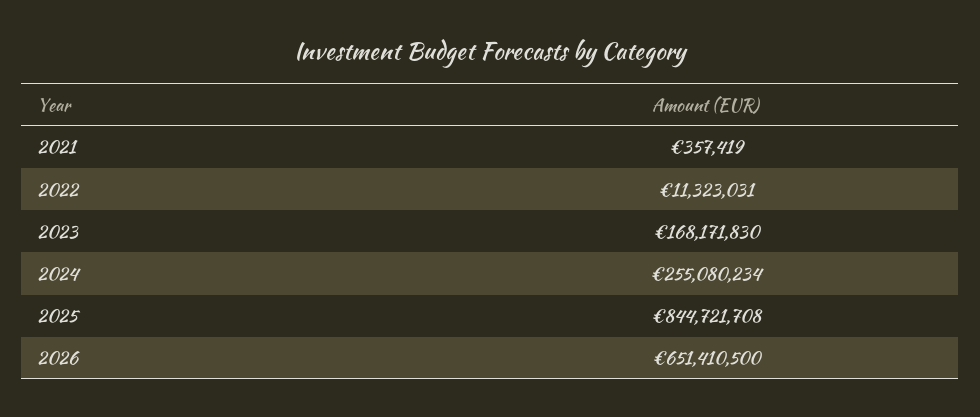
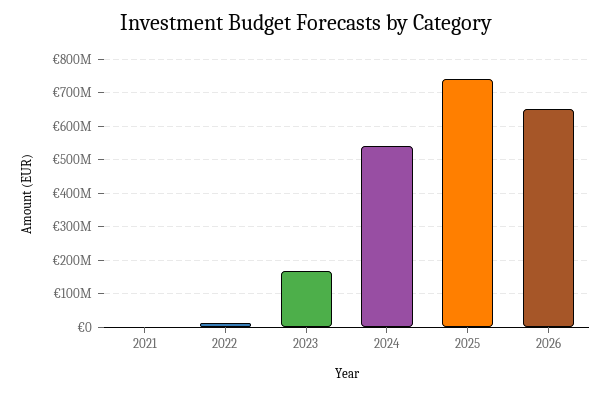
  {
    "2021": 357419,
    "2022": 11323031,
    "2023": 168171830,
-   "2024": 255080234,
+   "2024": 540000000,
-   "2025": 844721708,
+   "2025": 740000000,
    "2026": 651410500
  }

